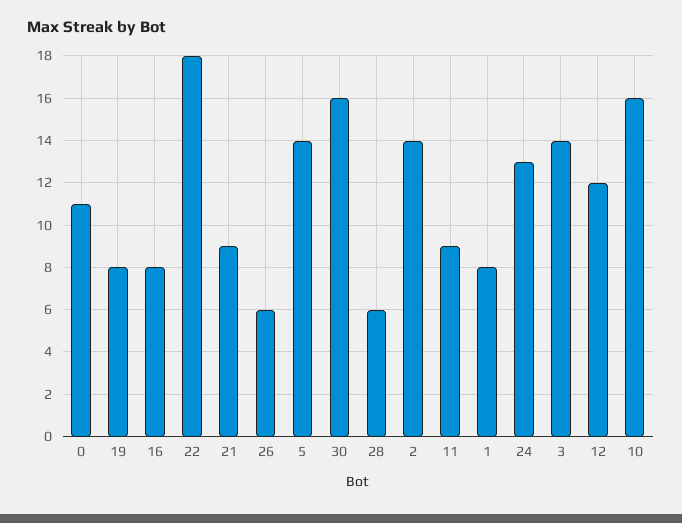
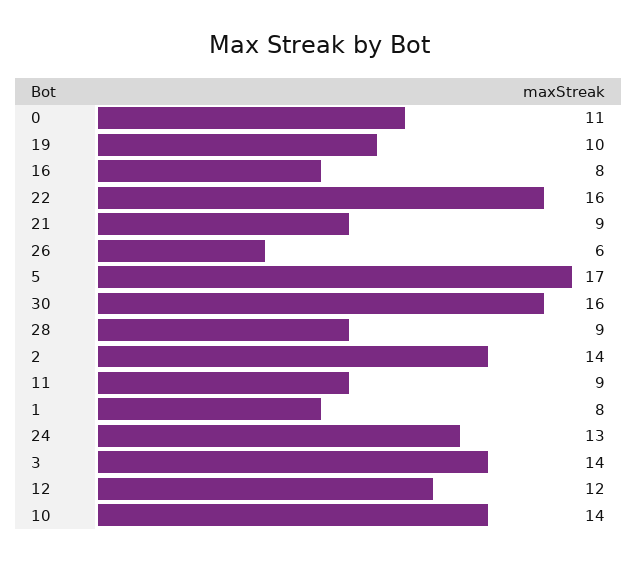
  {
    "0": 11,
-   "19": 8,
+   "19": 10,
    "16": 8,
-   "22": 18,
+   "22": 16,
    "21": 9,
    "26": 6,
-   "5": 14,
+   "5": 17,
    "30": 16,
-   "28": 6,
+   "28": 9,
    "2": 14,
    "11": 9,
    "1": 8,
    "24": 13,
    "3": 14,
    "12": 12,
-   "10": 16
+   "10": 14
  }

